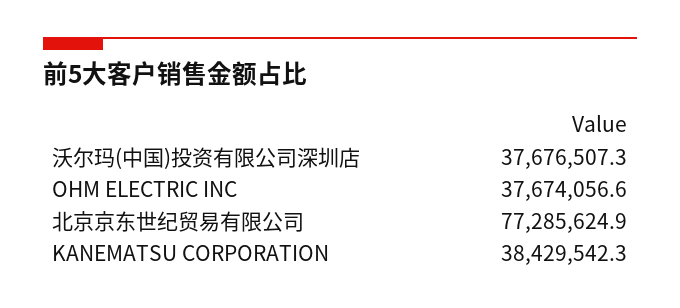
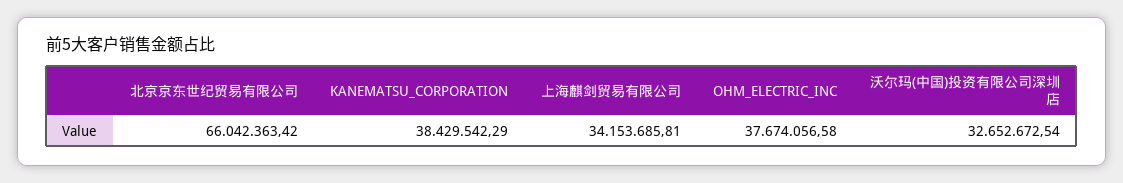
  {
-   "沃尔玛(中国)投资有限公司深圳店": 37676507.3,
+   "沃尔玛(中国)投资有限公司深圳店": 32652672.54,
    "OHM ELECTRIC INC": 37674056.58,
-   "北京京东世纪贸易有限公司": 77285624.9,
+   "北京京东世纪贸易有限公司": 66042363.42,
-   "KANEMATSU CORPORATION": 38429542.29
+   "KANEMATSU CORPORATION": 38429542.29,
+   "上海麒剑贸易有限公司": 34153685.81
  }

